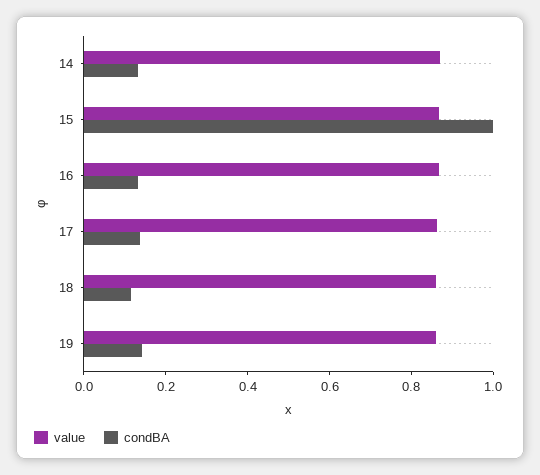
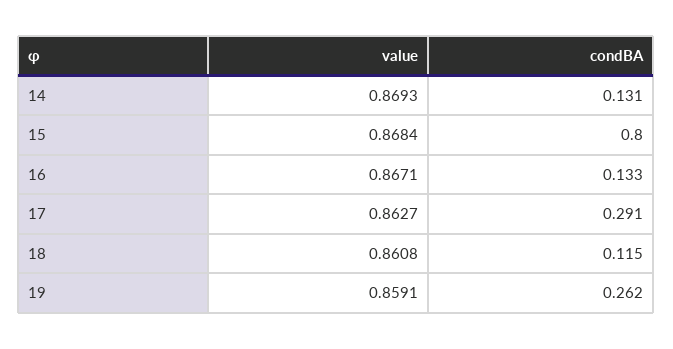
  {
    "value": {
      "14": 0.8693,
      "15": 0.8684,
      "16": 0.8671,
      "17": 0.8627,
      "18": 0.8608,
      "19": 0.8591
    },
    "condBA": {
      "14": 0.131,
-     "15": 1,
+     "15": 0.8,
      "16": 0.133,
-     "17": 0.15,
+     "17": 0.291,
      "18": 0.115,
-     "19": 0.15
+     "19": 0.262
    }
  }

